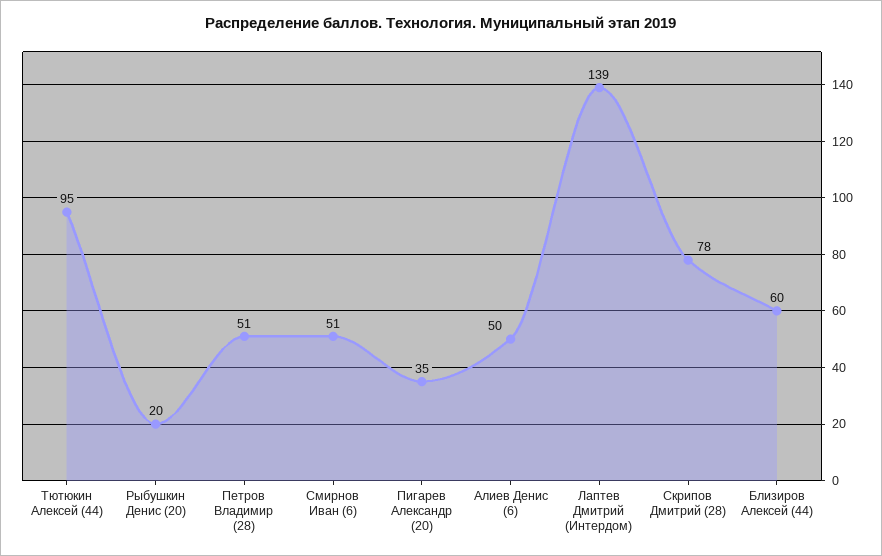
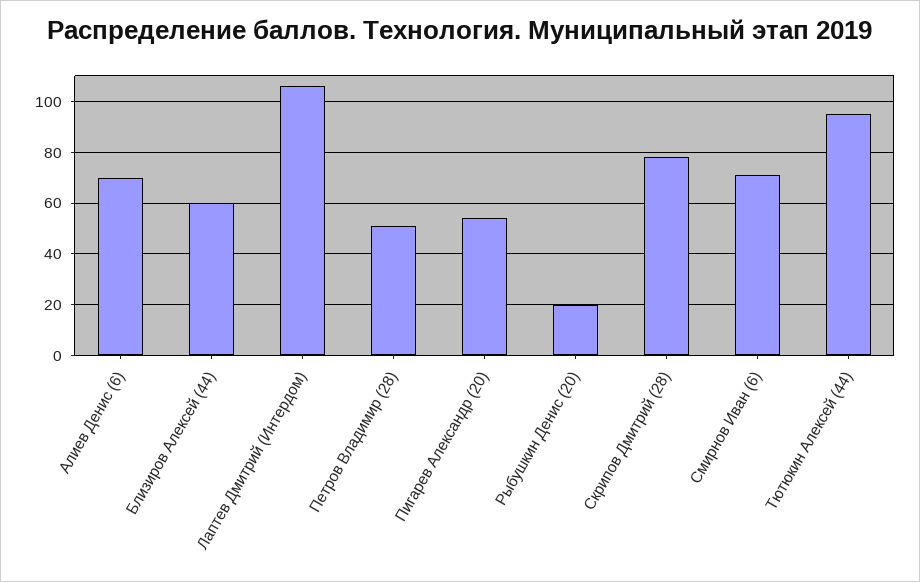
  {
    "Тютюкин Алексей (44)": 95,
    "Рыбушкин Денис (20)": 20,
    "Петров Владимир (28)": 51,
-   "Смирнов Иван (6)": 51,
+   "Смирнов Иван (6)": 70,
-   "Пигарев Александр (20)": 35,
+   "Пигарев Александр (20)": 55,
-   "Алиев Денис (6)": 50,
+   "Алиев Денис (6)": 70,
-   "Лаптев Дмитрий (Интердом)": 139,
+   "Лаптев Дмитрий (Интердом)": 105,
    "Скрипов Дмитрий (28)": 78,
    "Близиров Алексей (44)": 60
  }

